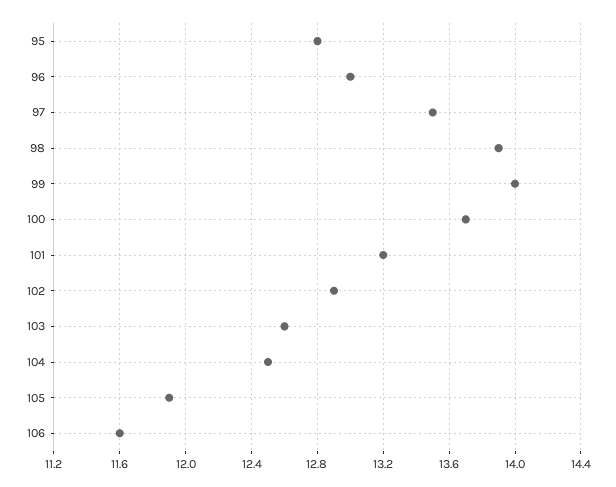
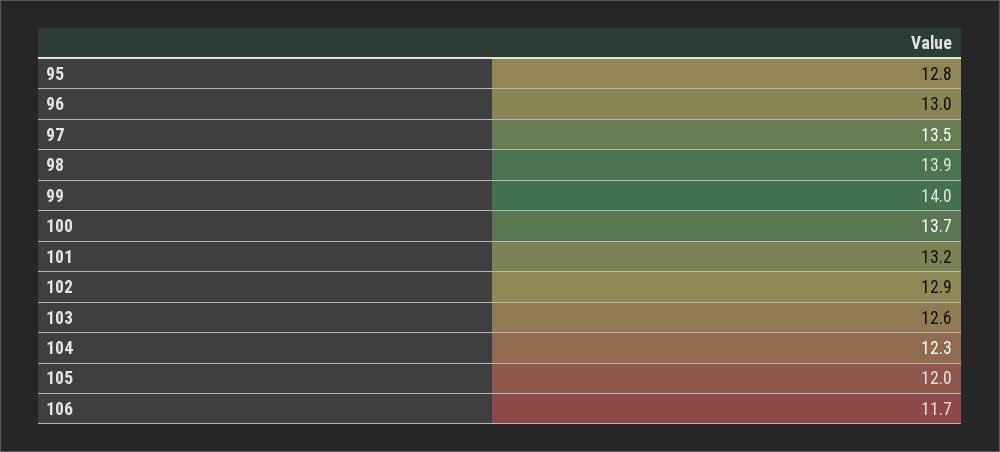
  {
    "95": 12.8,
    "96": 13,
    "97": 13.5,
    "98": 13.9,
    "99": 14,
    "100": 13.7,
    "101": 13.2,
    "102": 12.9,
    "103": 12.6,
-   "104": 12.5,
+   "104": 12.3,
-   "105": 11.9,
+   "105": 12,
-   "106": 11.6
+   "106": 11.7
  }

